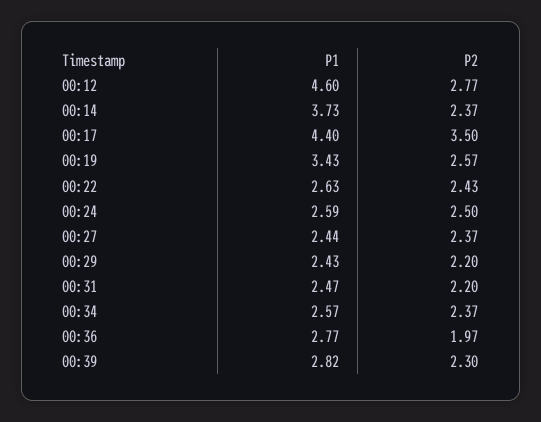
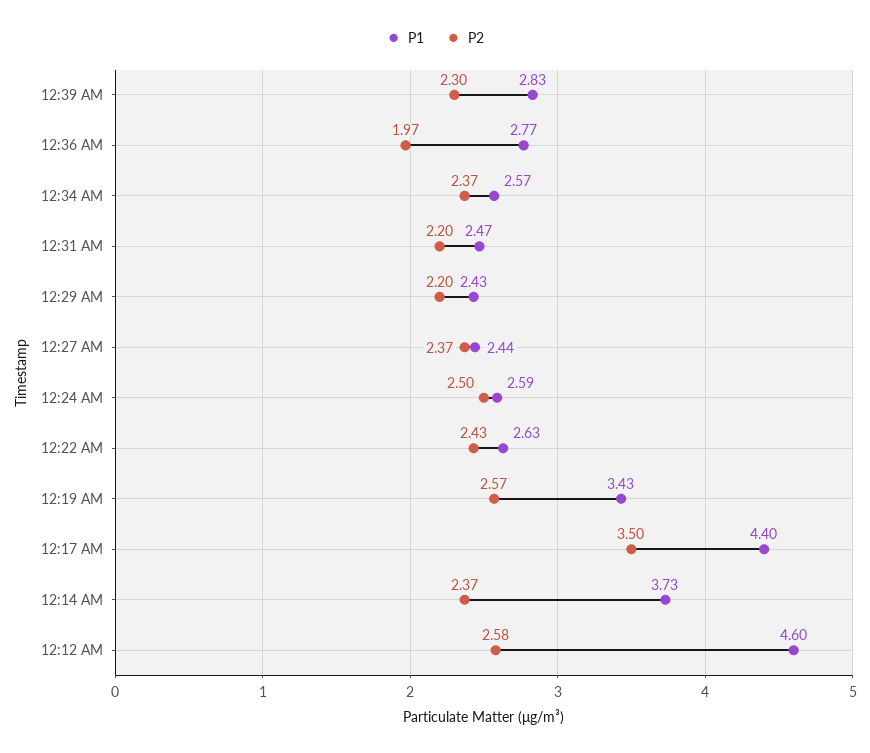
  {
    "P1": {
      "00:12": 4.6,
      "00:14": 3.73,
      "00:17": 4.4,
      "00:19": 3.43,
      "00:22": 2.63,
      "00:24": 2.59,
      "00:27": 2.44,
      "00:29": 2.43,
      "00:31": 2.47,
      "00:34": 2.57,
      "00:36": 2.77,
-     "00:39": 2.82
+     "00:39": 2.83
    },
    "P2": {
-     "00:12": 2.77,
+     "00:12": 2.58,
      "00:14": 2.37,
      "00:17": 3.5,
      "00:19": 2.57,
      "00:22": 2.43,
      "00:24": 2.5,
      "00:27": 2.37,
      "00:29": 2.2,
      "00:31": 2.2,
      "00:34": 2.37,
      "00:36": 1.97,
      "00:39": 2.3
    }
  }

